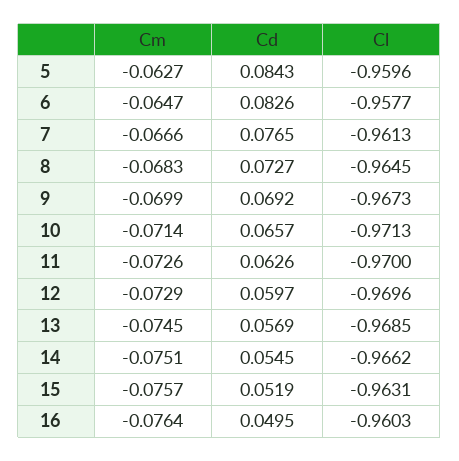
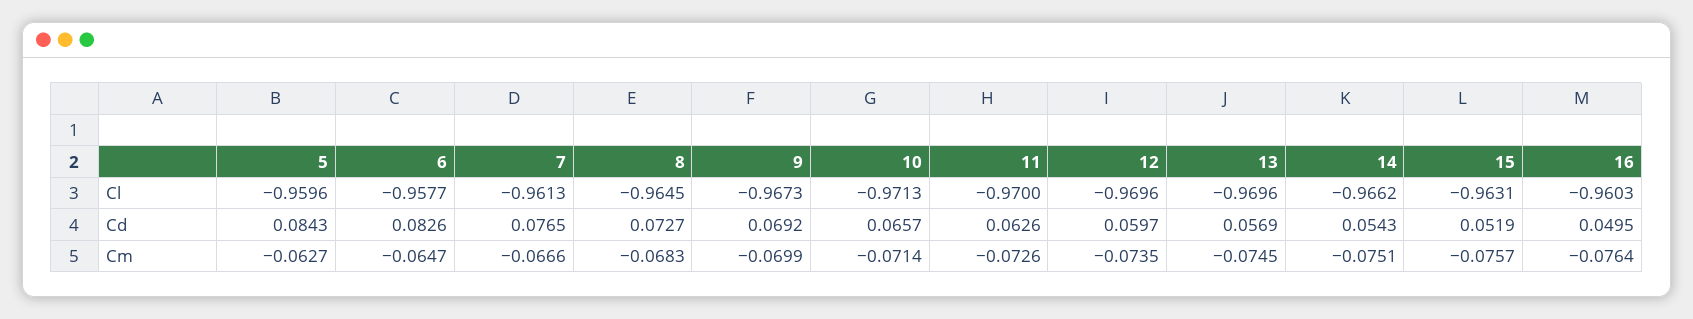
  {
    "Cm": {
      "5": -0.0627,
      "6": -0.0647,
      "7": -0.0666,
      "8": -0.0683,
      "9": -0.0699,
      "10": -0.0714,
      "11": -0.0726,
-     "12": -0.0729,
+     "12": -0.0735,
      "13": -0.0745,
      "14": -0.0751,
      "15": -0.0757,
      "16": -0.0764
    },
    "Cd": {
      "5": 0.0843,
      "6": 0.0826,
      "7": 0.0765,
      "8": 0.0727,
      "9": 0.0692,
      "10": 0.0657,
      "11": 0.0626,
      "12": 0.0597,
      "13": 0.0569,
-     "14": 0.0545,
+     "14": 0.0543,
      "15": 0.0519,
      "16": 0.0495
    },
    "Cl": {
      "5": -0.9596,
      "6": -0.9577,
      "7": -0.9613,
      "8": -0.9645,
      "9": -0.9673,
      "10": -0.9713,
      "11": -0.97,
      "12": -0.9696,
-     "13": -0.9685,
+     "13": -0.9696,
      "14": -0.9662,
      "15": -0.9631,
      "16": -0.9603
    }
  }

